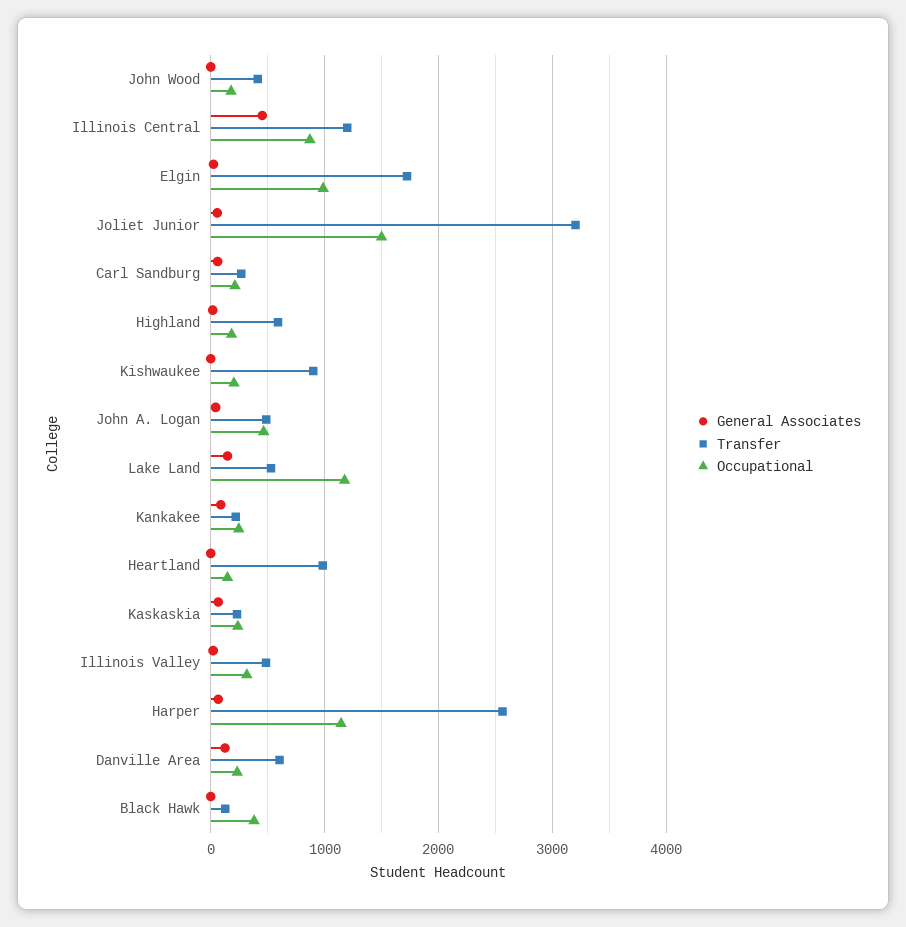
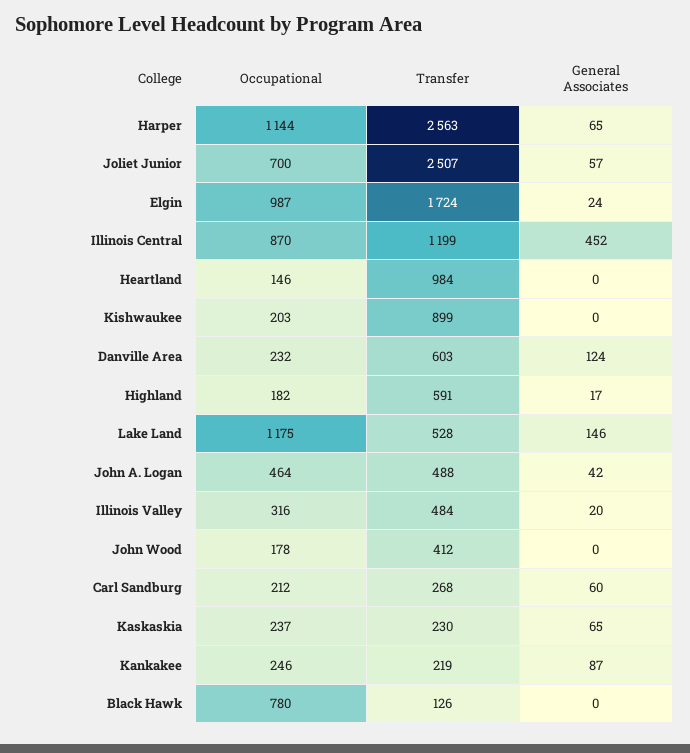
  {
    "General Associates": {
      "John Wood": 0,
      "Illinois Central": 452,
      "Elgin": 24,
      "Joliet Junior": 57,
      "Carl Sandburg": 60,
      "Highland": 17,
      "Kishwaukee": 0,
      "John A. Logan": 42,
      "Lake Land": 146,
      "Kankakee": 87,
      "Heartland": 0,
      "Kaskaskia": 65,
      "Illinois Valley": 20,
      "Harper": 65,
      "Danville Area": 124,
      "Black Hawk": 0
    },
    "Transfer": {
      "John Wood": 412,
      "Illinois Central": 1199,
      "Elgin": 1724,
-     "Joliet Junior": 3200,
+     "Joliet Junior": 2507,
      "Carl Sandburg": 268,
      "Highland": 591,
      "Kishwaukee": 899,
      "John A. Logan": 488,
      "Lake Land": 528,
      "Kankakee": 219,
      "Heartland": 984,
      "Kaskaskia": 230,
      "Illinois Valley": 484,
      "Harper": 2563,
      "Danville Area": 603,
      "Black Hawk": 126
    },
    "Occupational": {
      "John Wood": 178,
      "Illinois Central": 870,
      "Elgin": 987,
-     "Joliet Junior": 1500,
+     "Joliet Junior": 700,
      "Carl Sandburg": 212,
      "Highland": 182,
      "Kishwaukee": 203,
      "John A. Logan": 464,
      "Lake Land": 1175,
      "Kankakee": 246,
      "Heartland": 146,
      "Kaskaskia": 237,
      "Illinois Valley": 316,
      "Harper": 1144,
      "Danville Area": 232,
-     "Black Hawk": 400
+     "Black Hawk": 780
    }
  }

